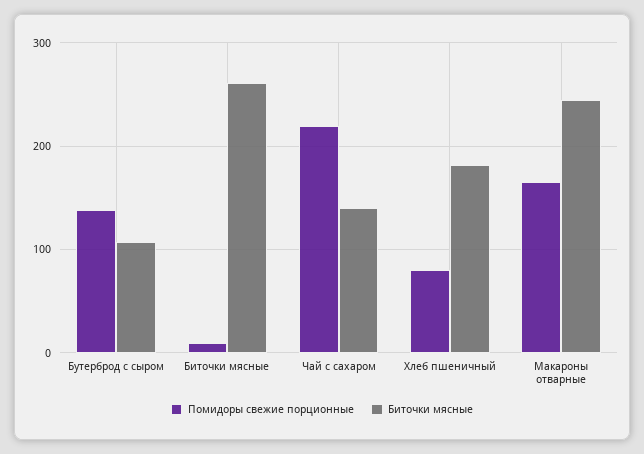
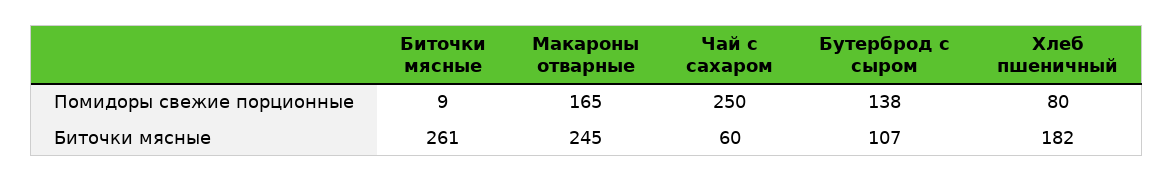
  {
    "Помидоры свежие порционные": {
      "Бутерброд с сыром": 138,
      "Биточки мясные": 9,
-     "Чай с сахаром": 220,
+     "Чай с сахаром": 250,
      "Хлеб пшеничный": 80,
      "Макароны отварные": 165
    },
    "Биточки мясные": {
      "Бутерброд с сыром": 107,
      "Биточки мясные": 261,
-     "Чай с сахаром": 140,
+     "Чай с сахаром": 60,
      "Хлеб пшеничный": 182,
      "Макароны отварные": 245
    }
  }

